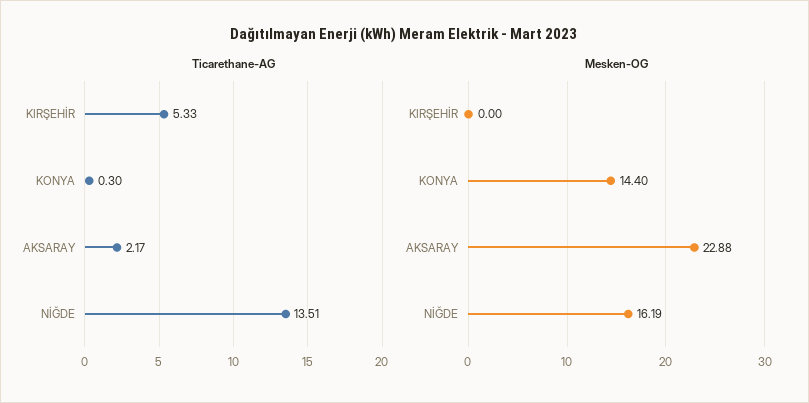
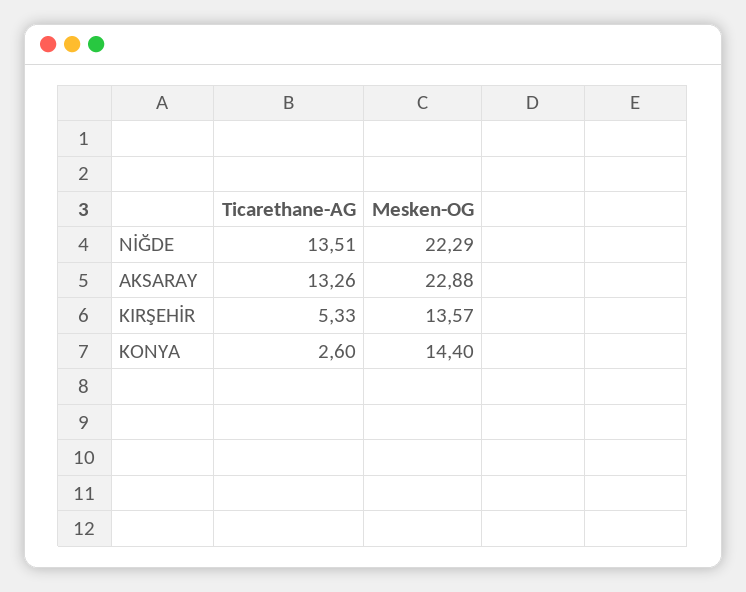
  {
    "Ticarethane-AG": {
      "KIRŞEHİR": 5.33,
-     "KONYA": 0.3,
+     "KONYA": 2.6,
-     "AKSARAY": 2.17,
+     "AKSARAY": 13.26,
      "NİĞDE": 13.51
    },
    "Mesken-OG": {
-     "KIRŞEHİR": 0,
+     "KIRŞEHİR": 13.57,
      "KONYA": 14.4,
      "AKSARAY": 22.88,
-     "NİĞDE": 16.19
+     "NİĞDE": 22.29
    }
  }

